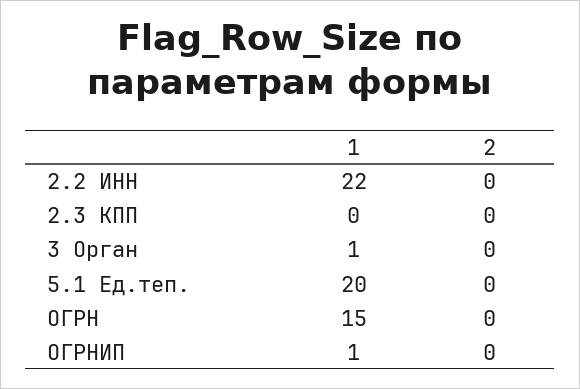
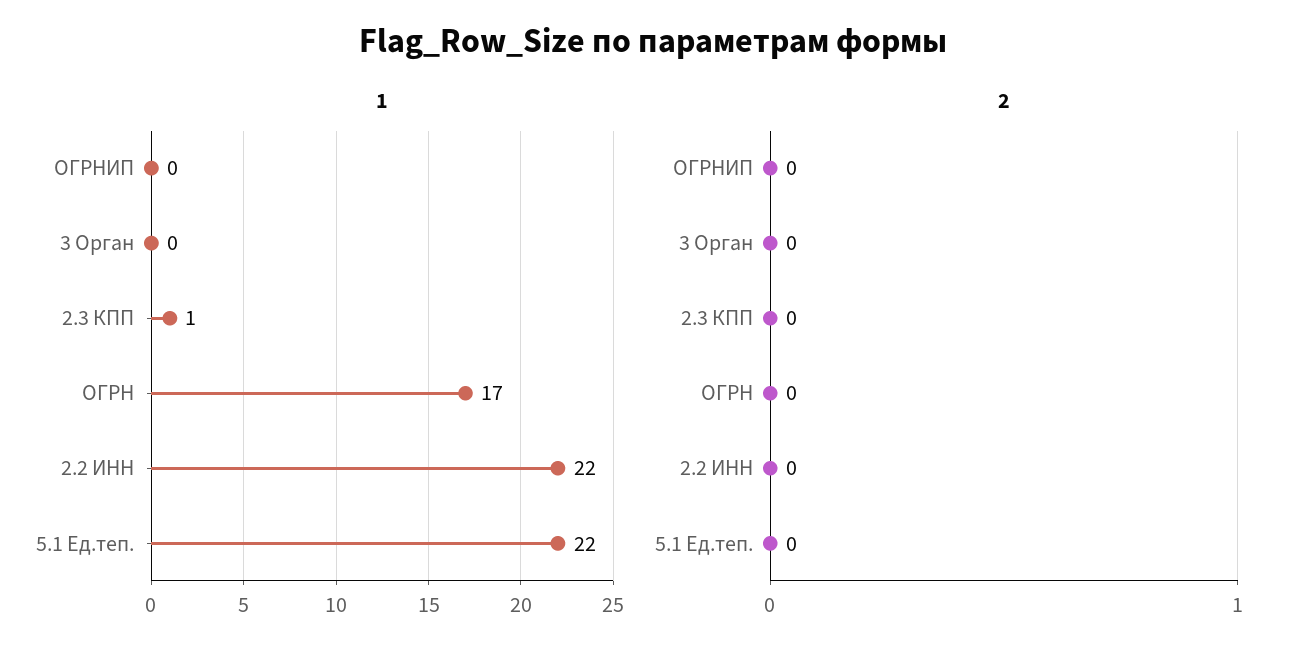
  {
    "1": {
      "2.2 ИНН": 22,
-     "2.3 КПП": 0,
+     "2.3 КПП": 1,
-     "3 Орган": 1,
+     "3 Орган": 0,
-     "5.1 Ед.теп.": 20,
+     "5.1 Ед.теп.": 22,
-     "ОГРН": 15,
+     "ОГРН": 17,
-     "ОГРНИП": 1
+     "ОГРНИП": 0
    },
    "2": {
      "2.2 ИНН": 0,
      "2.3 КПП": 0,
      "3 Орган": 0,
      "5.1 Ед.теп.": 0,
      "ОГРН": 0,
      "ОГРНИП": 0
    }
  }

